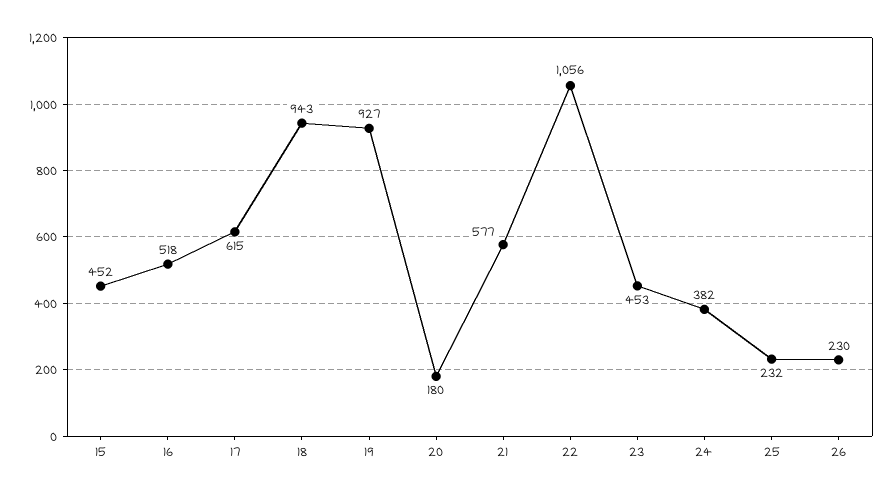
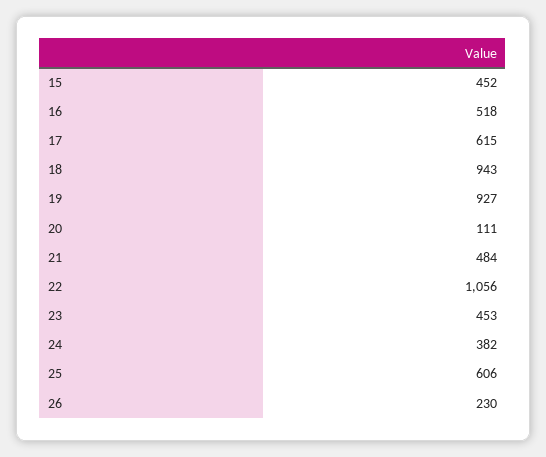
  {
    "15": 452,
    "16": 518,
    "17": 615,
    "18": 943,
    "19": 927,
-   "20": 180,
+   "20": 111,
-   "21": 577,
+   "21": 484,
    "22": 1056,
    "23": 453,
    "24": 382,
-   "25": 232,
+   "25": 606,
    "26": 230
  }

